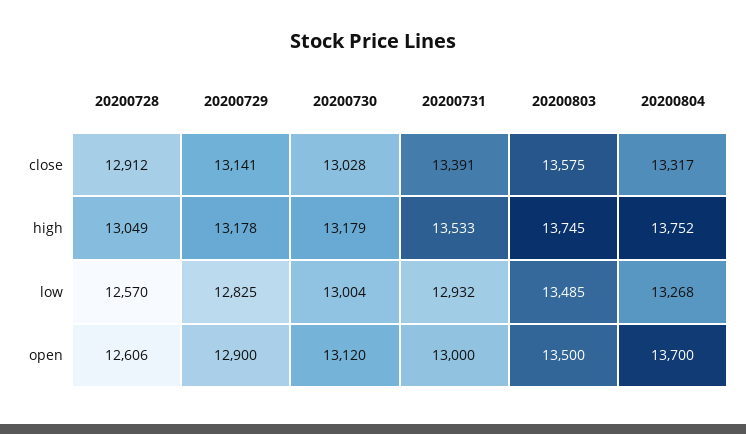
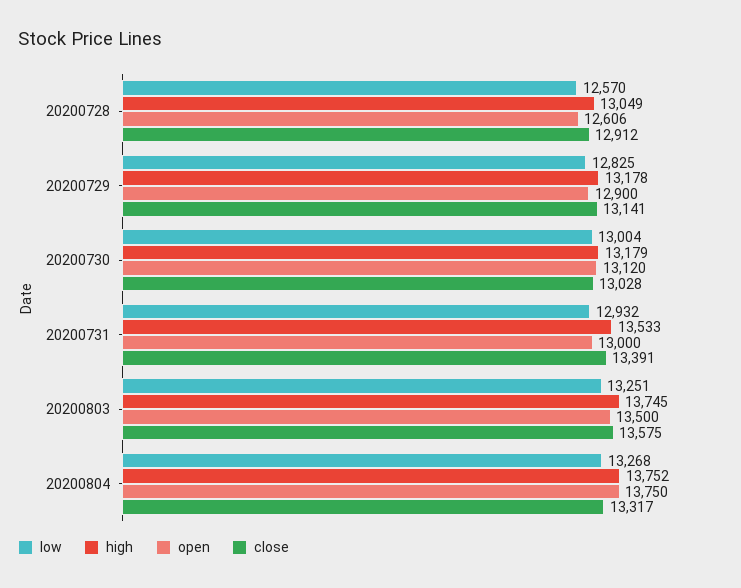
  {
    "close": {
      "20200728": 12912,
      "20200729": 13141,
      "20200730": 13028,
      "20200731": 13391,
      "20200803": 13575,
      "20200804": 13317
    },
    "high": {
      "20200728": 13049,
      "20200729": 13178,
      "20200730": 13179,
      "20200731": 13533,
      "20200803": 13745,
      "20200804": 13752
    },
    "low": {
      "20200728": 12570,
      "20200729": 12825,
      "20200730": 13004,
      "20200731": 12932,
-     "20200803": 13485,
+     "20200803": 13251,
      "20200804": 13268
    },
    "open": {
      "20200728": 12606,
      "20200729": 12900,
      "20200730": 13120,
      "20200731": 13000,
      "20200803": 13500,
-     "20200804": 13700
+     "20200804": 13750
    }
  }

